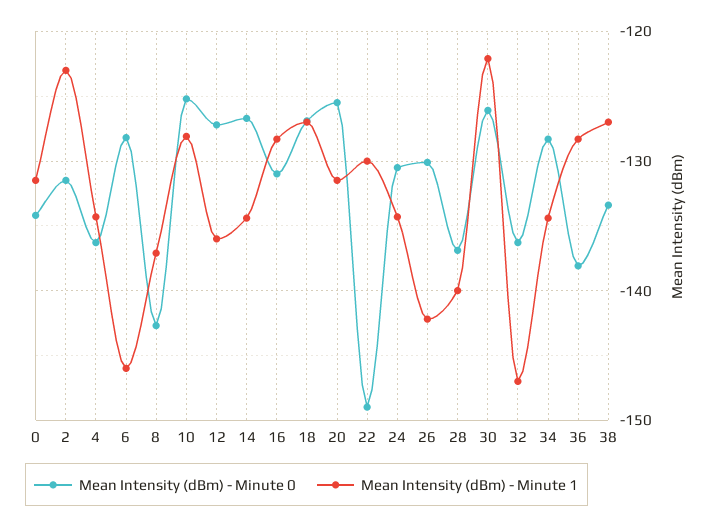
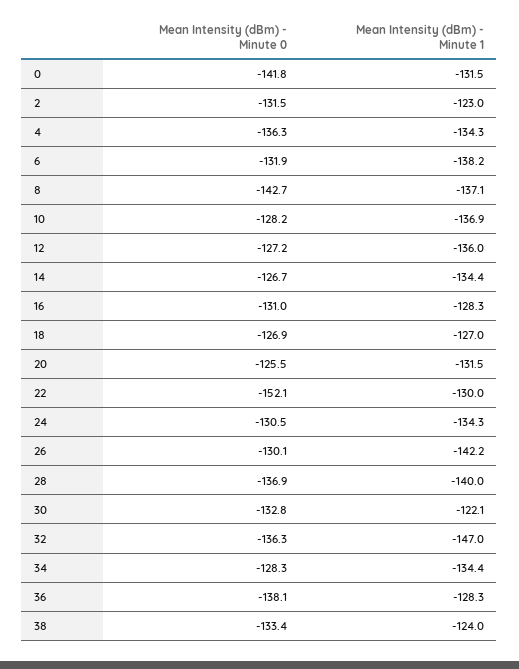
  {
    "Mean Intensity (dBm) - Minute 0": {
-     "0": -134,
+     "0": -141.8,
      "2": -131.5,
      "4": -136.3,
-     "6": -128,
+     "6": -131.9,
      "8": -142.7,
-     "10": -125,
+     "10": -128.2,
      "12": -127.2,
      "14": -126.7,
      "16": -131,
      "18": -126.9,
      "20": -125.5,
-     "22": -149,
+     "22": -152.1,
      "24": -130.5,
      "26": -130.1,
      "28": -136.9,
-     "30": -126,
+     "30": -132.8,
      "32": -136.3,
      "34": -128.3,
      "36": -138.1,
      "38": -133.4
    },
    "Mean Intensity (dBm) - Minute 1": {
      "0": -131.5,
      "2": -123,
      "4": -134.3,
-     "6": -146,
+     "6": -138.2,
      "8": -137.1,
-     "10": -128,
+     "10": -136.9,
      "12": -136,
      "14": -134.4,
      "16": -128.3,
      "18": -127,
      "20": -131.5,
      "22": -130,
      "24": -134.3,
      "26": -142.2,
      "28": -140,
      "30": -122.1,
      "32": -147,
      "34": -134.4,
      "36": -128.3,
-     "38": -127
+     "38": -124
    }
  }

